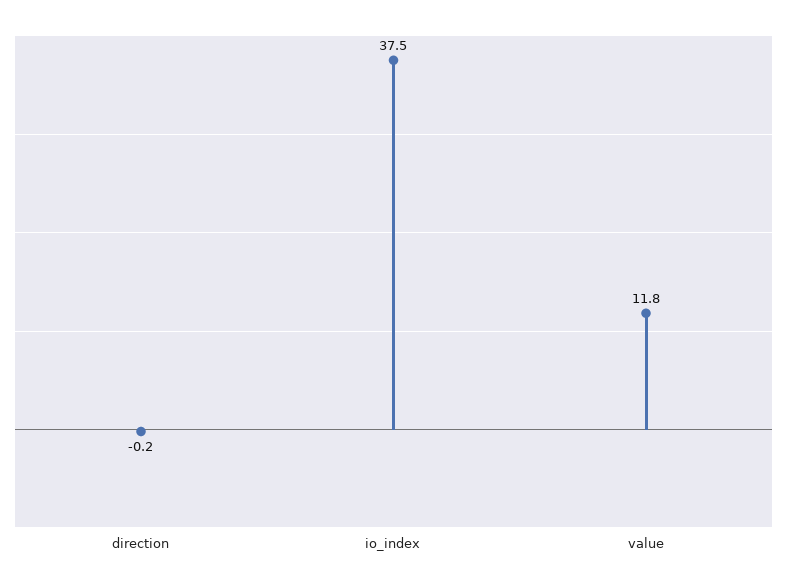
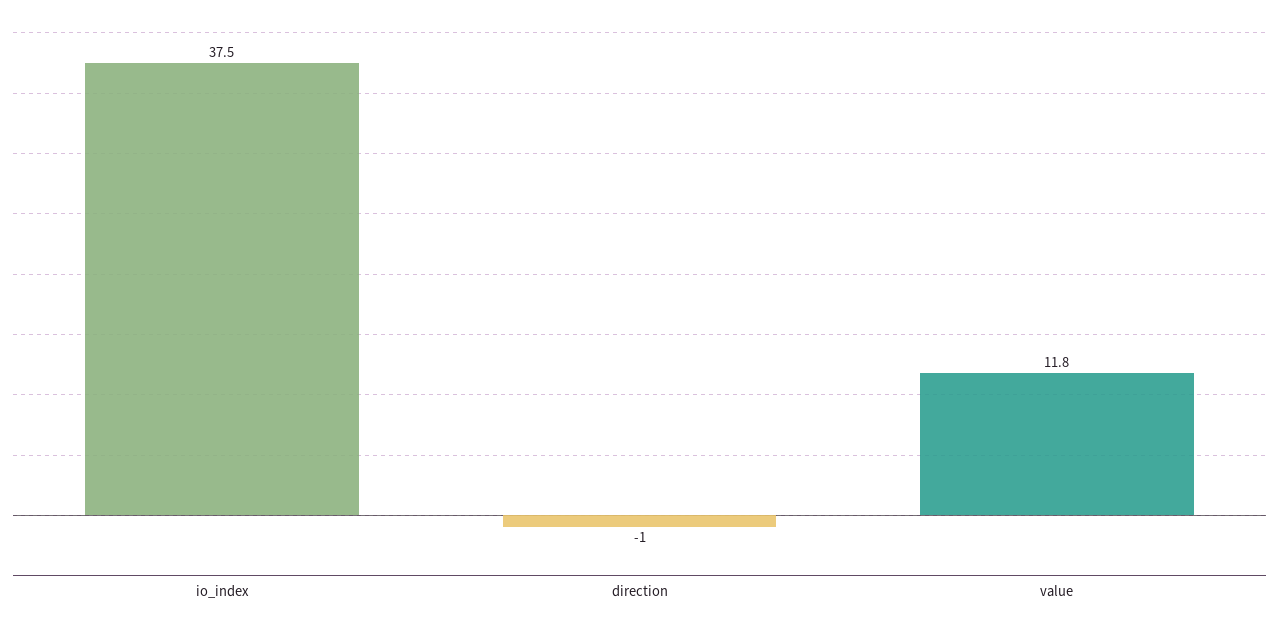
  {
-   "direction": -0.2,
+   "direction": -1,
    "io_index": 37.5,
    "value": 11.8
  }

